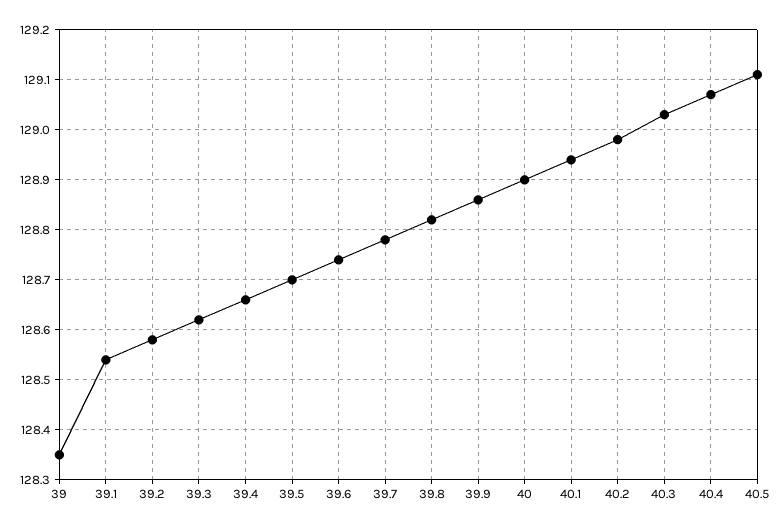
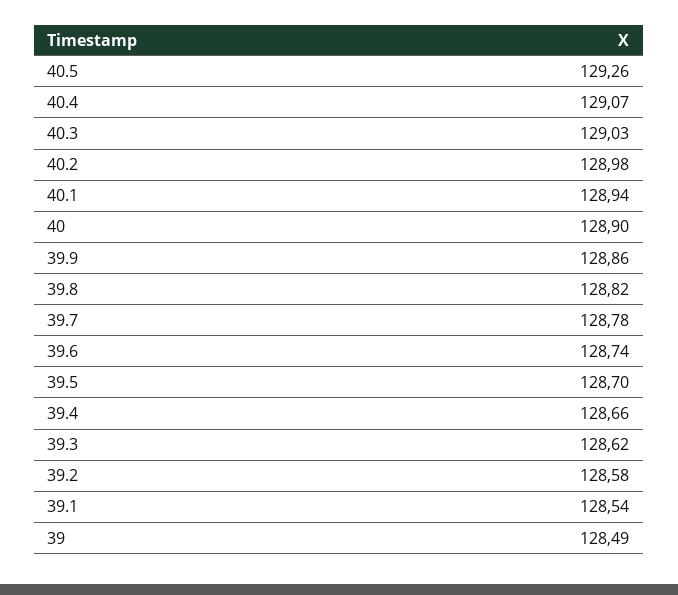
  {
-   "39": 128.35,
+   "39": 128.49,
    "39.1": 128.54,
    "39.2": 128.58,
    "39.3": 128.62,
    "39.4": 128.66,
    "39.5": 128.7,
    "39.6": 128.74,
    "39.7": 128.78,
    "39.8": 128.82,
    "39.9": 128.86,
    "40": 128.9,
    "40.1": 128.94,
    "40.2": 128.98,
    "40.3": 129.03,
    "40.4": 129.07,
-   "40.5": 129.1
+   "40.5": 129.26
  }

